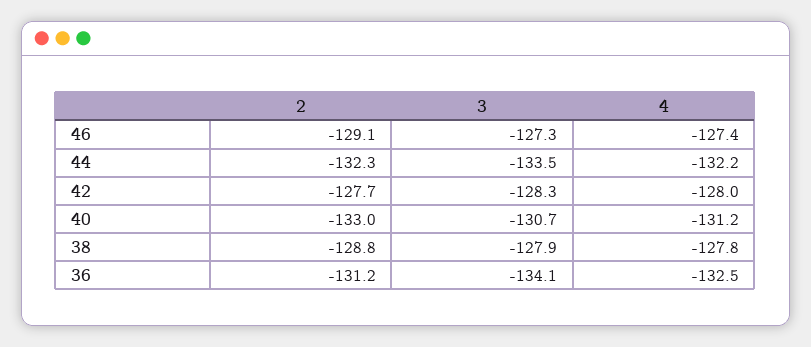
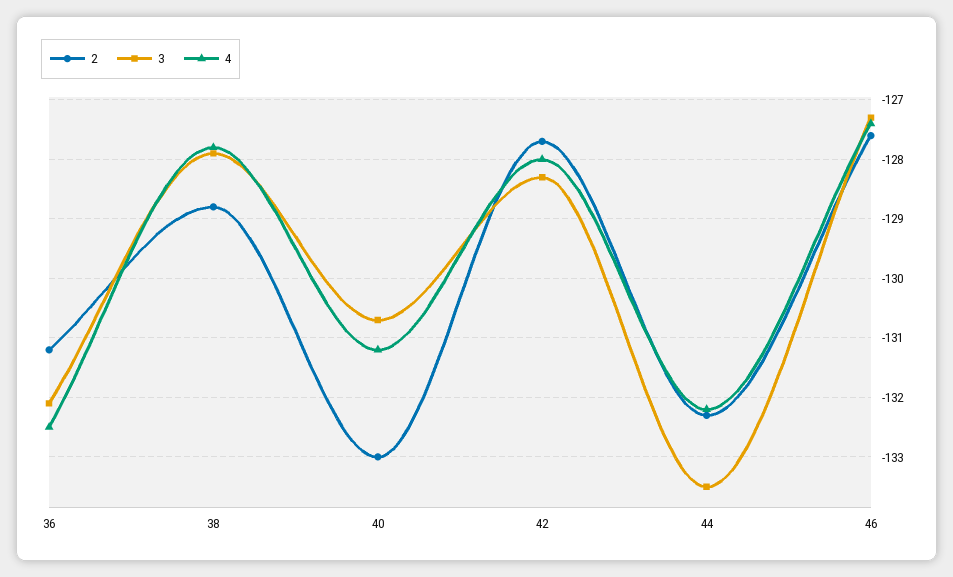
  {
    "2": {
-     "46": -129.1,
+     "46": -127.5,
      "44": -132.3,
      "42": -127.7,
      "40": -133,
      "38": -128.8,
      "36": -131.2
    },
    "3": {
      "46": -127.3,
      "44": -133.5,
      "42": -128.3,
      "40": -130.7,
      "38": -127.9,
-     "36": -134.1
+     "36": -132
    },
    "4": {
      "46": -127.4,
      "44": -132.2,
      "42": -128,
      "40": -131.2,
      "38": -127.8,
      "36": -132.5
    }
  }

